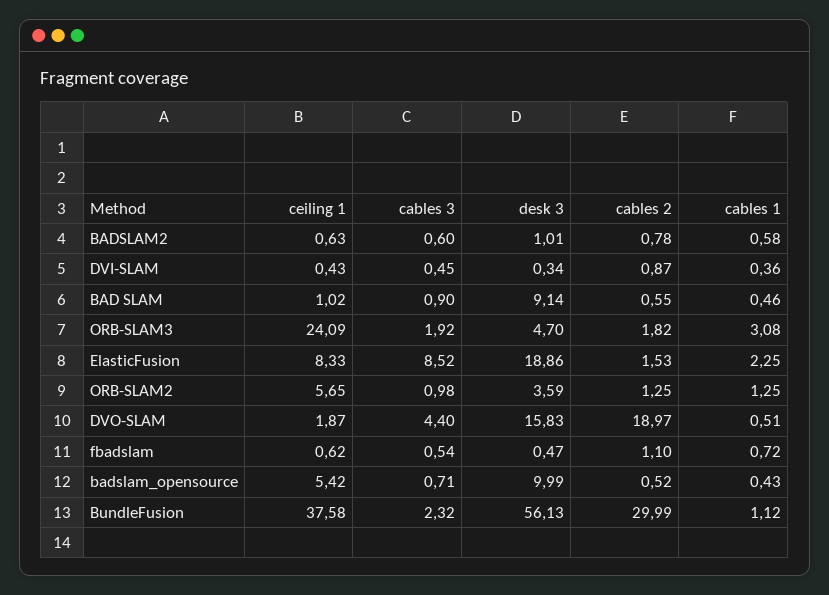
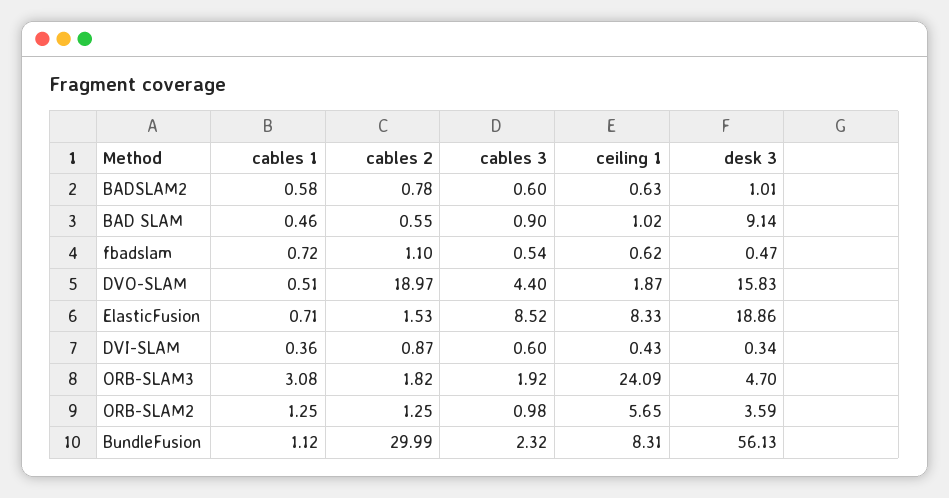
  {
    "ceiling 1": {
      "BADSLAM2": 0.63,
      "DVI-SLAM": 0.43,
      "BAD SLAM": 1.02,
      "ORB-SLAM3": 24.09,
      "ElasticFusion": 8.33,
      "ORB-SLAM2": 5.65,
      "DVO-SLAM": 1.87,
      "fbadslam": 0.62,
-     "badslam_opensource": 5.42,
-     "BundleFusion": 37.58
+     "BundleFusion": 8.31
    },
    "cables 3": {
      "BADSLAM2": 0.6,
-     "DVI-SLAM": 0.45,
+     "DVI-SLAM": 0.6,
      "BAD SLAM": 0.9,
      "ORB-SLAM3": 1.92,
      "ElasticFusion": 8.52,
      "ORB-SLAM2": 0.98,
      "DVO-SLAM": 4.4,
      "fbadslam": 0.54,
-     "badslam_opensource": 0.71,
      "BundleFusion": 2.32
    },
    "desk 3": {
      "BADSLAM2": 1.01,
      "DVI-SLAM": 0.34,
      "BAD SLAM": 9.14,
      "ORB-SLAM3": 4.7,
      "ElasticFusion": 18.86,
      "ORB-SLAM2": 3.59,
      "DVO-SLAM": 15.83,
      "fbadslam": 0.47,
-     "badslam_opensource": 9.99,
      "BundleFusion": 56.13
    },
    "cables 2": {
      "BADSLAM2": 0.78,
      "DVI-SLAM": 0.87,
      "BAD SLAM": 0.55,
      "ORB-SLAM3": 1.82,
      "ElasticFusion": 1.53,
      "ORB-SLAM2": 1.25,
      "DVO-SLAM": 18.97,
      "fbadslam": 1.1,
-     "badslam_opensource": 0.52,
      "BundleFusion": 29.99
    },
    "cables 1": {
      "BADSLAM2": 0.58,
      "DVI-SLAM": 0.36,
      "BAD SLAM": 0.46,
      "ORB-SLAM3": 3.08,
-     "ElasticFusion": 2.25,
+     "ElasticFusion": 0.71,
      "ORB-SLAM2": 1.25,
      "DVO-SLAM": 0.51,
      "fbadslam": 0.72,
-     "badslam_opensource": 0.43,
      "BundleFusion": 1.12
    }
  }

